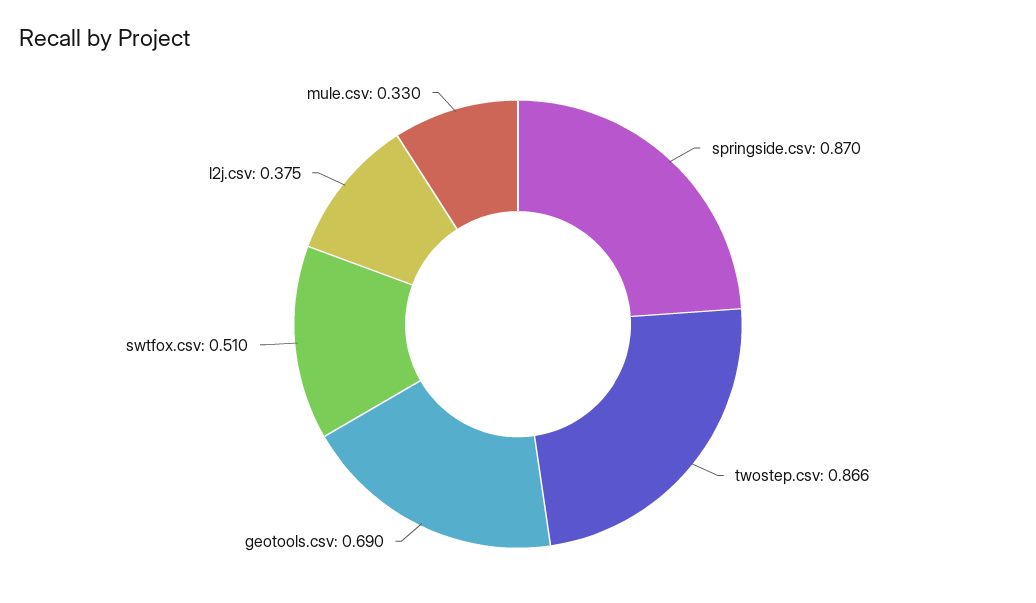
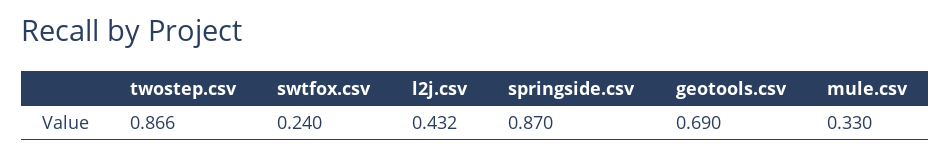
  {
    "springside.csv": 0.87,
    "twostep.csv": 0.866,
    "geotools.csv": 0.69,
-   "swtfox.csv": 0.51,
+   "swtfox.csv": 0.24,
-   "l2j.csv": 0.375,
+   "l2j.csv": 0.432,
    "mule.csv": 0.33
  }

